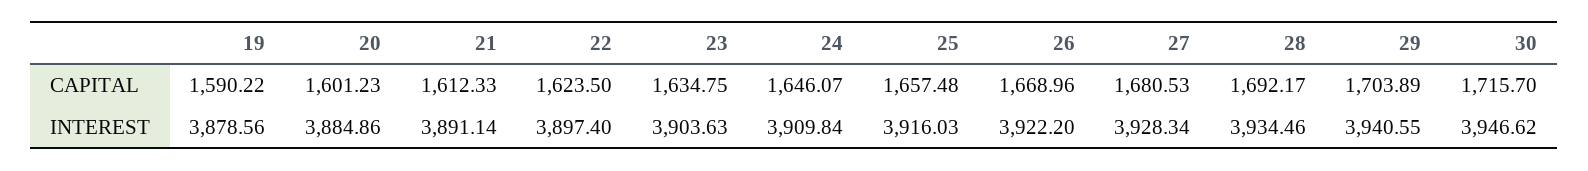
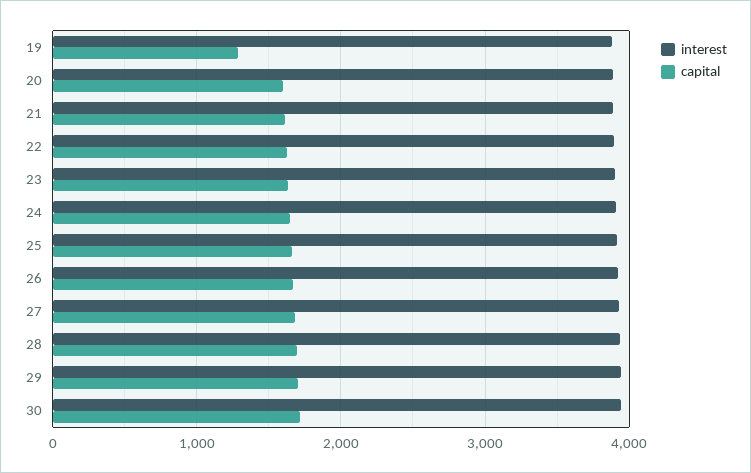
  {
    "CAPITAL": {
-     "19": 1590.22,
+     "19": 1300,
      "20": 1601.23,
      "21": 1612.33,
      "22": 1623.5,
      "23": 1634.75,
      "24": 1646.07,
      "25": 1657.48,
      "26": 1668.96,
      "27": 1680.53,
      "28": 1692.17,
      "29": 1703.89,
      "30": 1715.7
    },
    "INTEREST": {
      "19": 3878.56,
      "20": 3884.86,
      "21": 3891.14,
      "22": 3897.4,
      "23": 3903.63,
      "24": 3909.84,
      "25": 3916.03,
      "26": 3922.2,
      "27": 3928.34,
      "28": 3934.46,
      "29": 3940.55,
      "30": 3946.62
    }
  }

